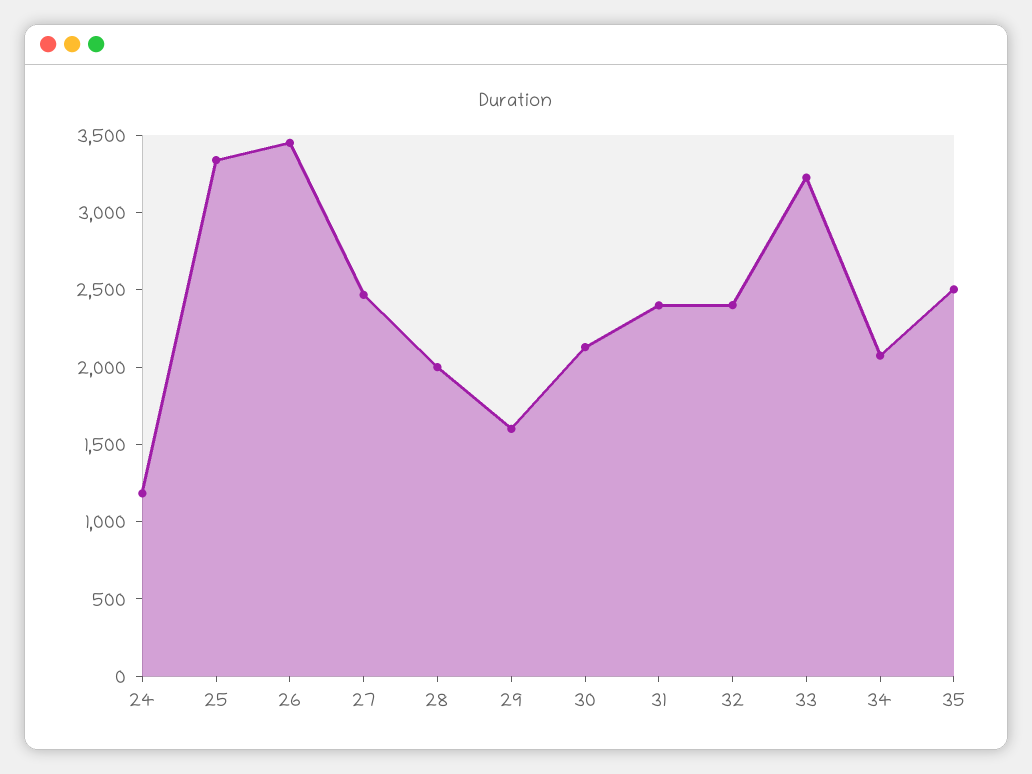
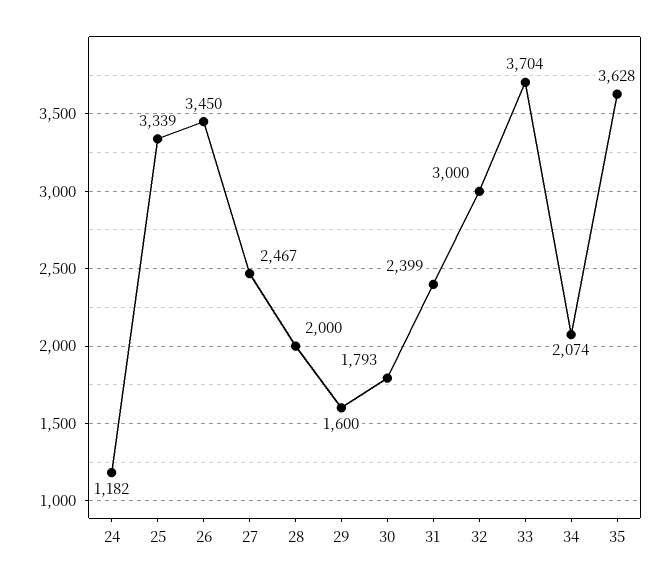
  {
    "24": 1182,
    "25": 3339,
    "26": 3450,
    "27": 2467,
    "28": 2000,
    "29": 1600,
-   "30": 2100,
+   "30": 1793,
    "31": 2399,
-   "32": 2400,
+   "32": 3000,
-   "33": 3200,
+   "33": 3704,
    "34": 2074,
-   "35": 2500
+   "35": 3628
  }

